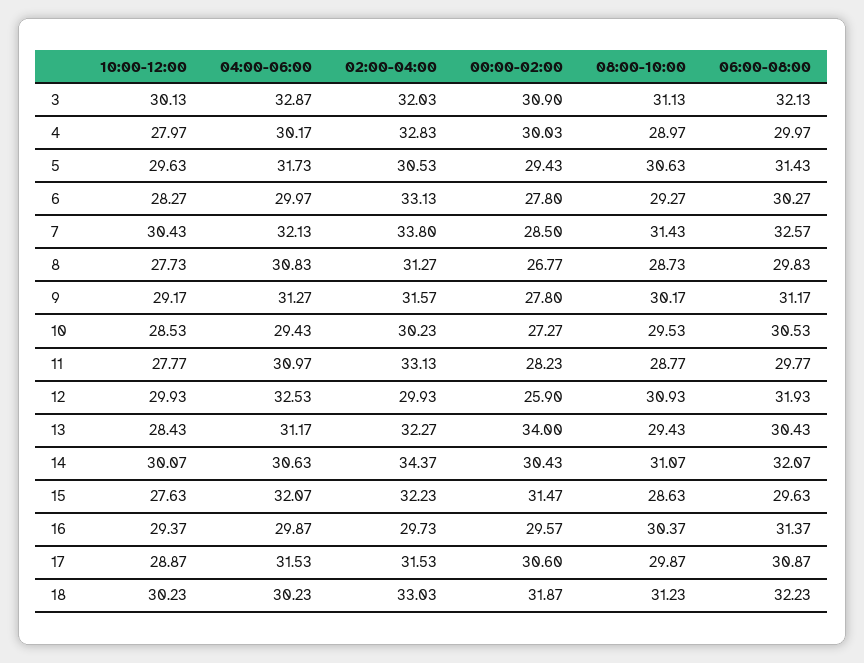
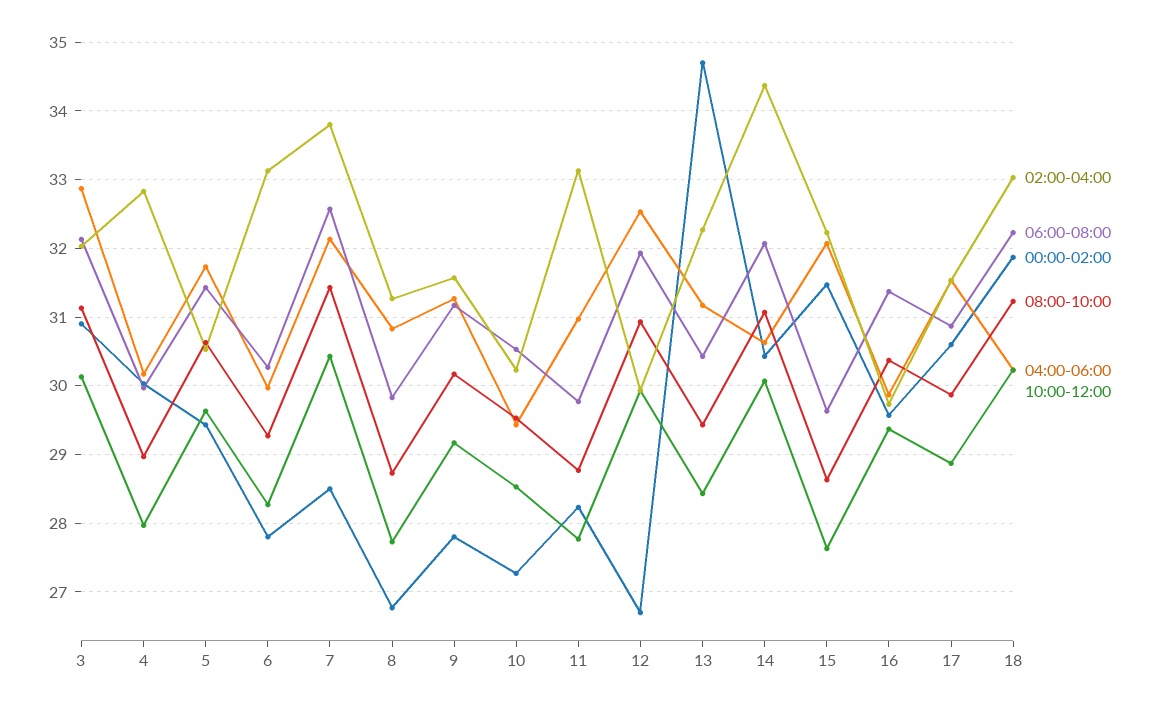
  {
    "10:00-12:00": {
      "3": 30.13,
      "4": 27.97,
      "5": 29.63,
      "6": 28.27,
      "7": 30.43,
      "8": 27.73,
      "9": 29.17,
      "10": 28.53,
      "11": 27.77,
      "12": 29.93,
      "13": 28.43,
      "14": 30.07,
      "15": 27.63,
      "16": 29.37,
      "17": 28.87,
      "18": 30.23
    },
    "04:00-06:00": {
      "3": 32.87,
      "4": 30.17,
      "5": 31.73,
      "6": 29.97,
      "7": 32.13,
      "8": 30.83,
      "9": 31.27,
      "10": 29.43,
      "11": 30.97,
      "12": 32.53,
      "13": 31.17,
      "14": 30.63,
      "15": 32.07,
      "16": 29.87,
      "17": 31.53,
      "18": 30.23
    },
    "02:00-04:00": {
      "3": 32.03,
      "4": 32.83,
      "5": 30.53,
      "6": 33.13,
      "7": 33.8,
      "8": 31.27,
      "9": 31.57,
      "10": 30.23,
      "11": 33.13,
      "12": 29.93,
      "13": 32.27,
      "14": 34.37,
      "15": 32.23,
      "16": 29.73,
      "17": 31.53,
      "18": 33.03
    },
    "00:00-02:00": {
      "3": 30.9,
      "4": 30.03,
      "5": 29.43,
      "6": 27.8,
      "7": 28.5,
      "8": 26.77,
      "9": 27.8,
      "10": 27.27,
      "11": 28.23,
-     "12": 25.9,
+     "12": 26.7,
-     "13": 34,
+     "13": 34.7,
      "14": 30.43,
      "15": 31.47,
      "16": 29.57,
      "17": 30.6,
      "18": 31.87
    },
    "08:00-10:00": {
      "3": 31.13,
      "4": 28.97,
      "5": 30.63,
      "6": 29.27,
      "7": 31.43,
      "8": 28.73,
      "9": 30.17,
      "10": 29.53,
      "11": 28.77,
      "12": 30.93,
      "13": 29.43,
      "14": 31.07,
      "15": 28.63,
      "16": 30.37,
      "17": 29.87,
      "18": 31.23
    },
    "06:00-08:00": {
      "3": 32.13,
      "4": 29.97,
      "5": 31.43,
      "6": 30.27,
      "7": 32.57,
      "8": 29.83,
      "9": 31.17,
      "10": 30.53,
      "11": 29.77,
      "12": 31.93,
      "13": 30.43,
      "14": 32.07,
      "15": 29.63,
      "16": 31.37,
      "17": 30.87,
      "18": 32.23
    }
  }

